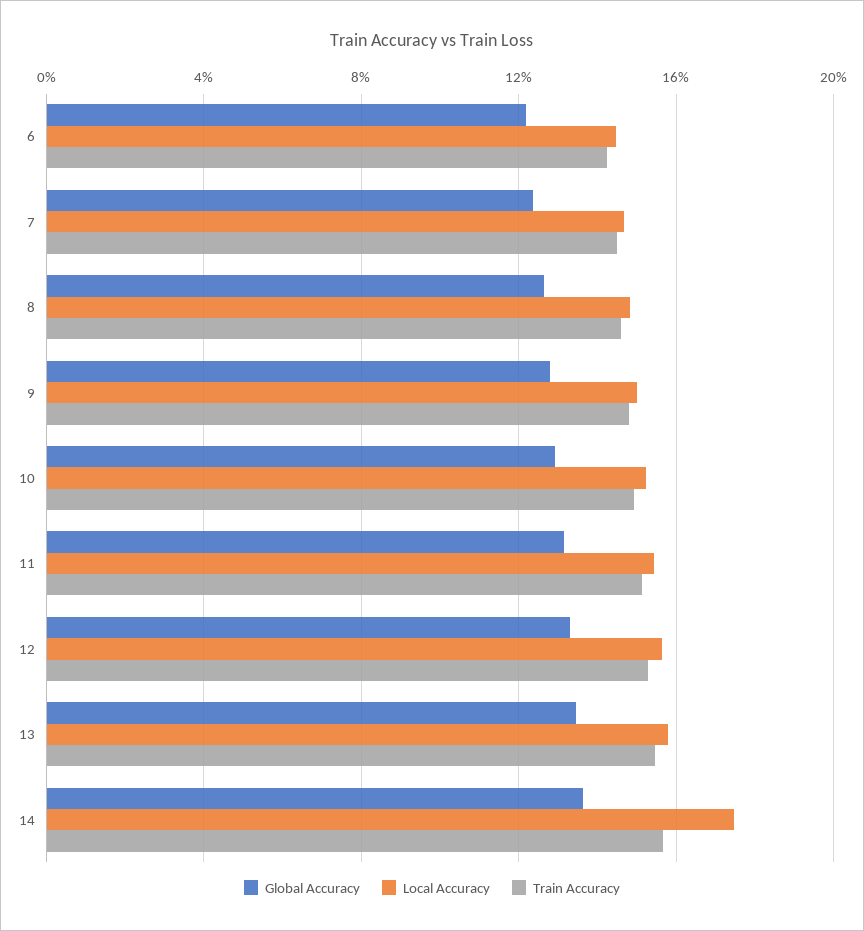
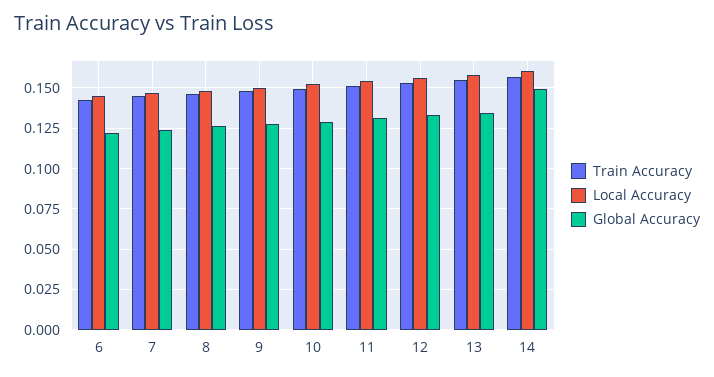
  {
    "Global Accuracy": {
      "6": 0.12,
      "7": 0.125,
      "8": 0.125,
      "9": 0.13,
      "10": 0.13,
      "11": 0.13,
      "12": 0.135,
      "13": 0.135,
-     "14": 0.135
+     "14": 0.15
    },
    "Local Accuracy": {
      "6": 0.145,
      "7": 0.145,
      "8": 0.15,
      "9": 0.15,
      "10": 0.15,
      "11": 0.155,
      "12": 0.155,
      "13": 0.16,
-     "14": 0.175
+     "14": 0.16
    },
    "Train Accuracy": {
      "6": 0.145,
      "7": 0.145,
      "8": 0.145,
      "9": 0.15,
      "10": 0.15,
      "11": 0.15,
      "12": 0.155,
      "13": 0.155,
      "14": 0.155
    }
  }

